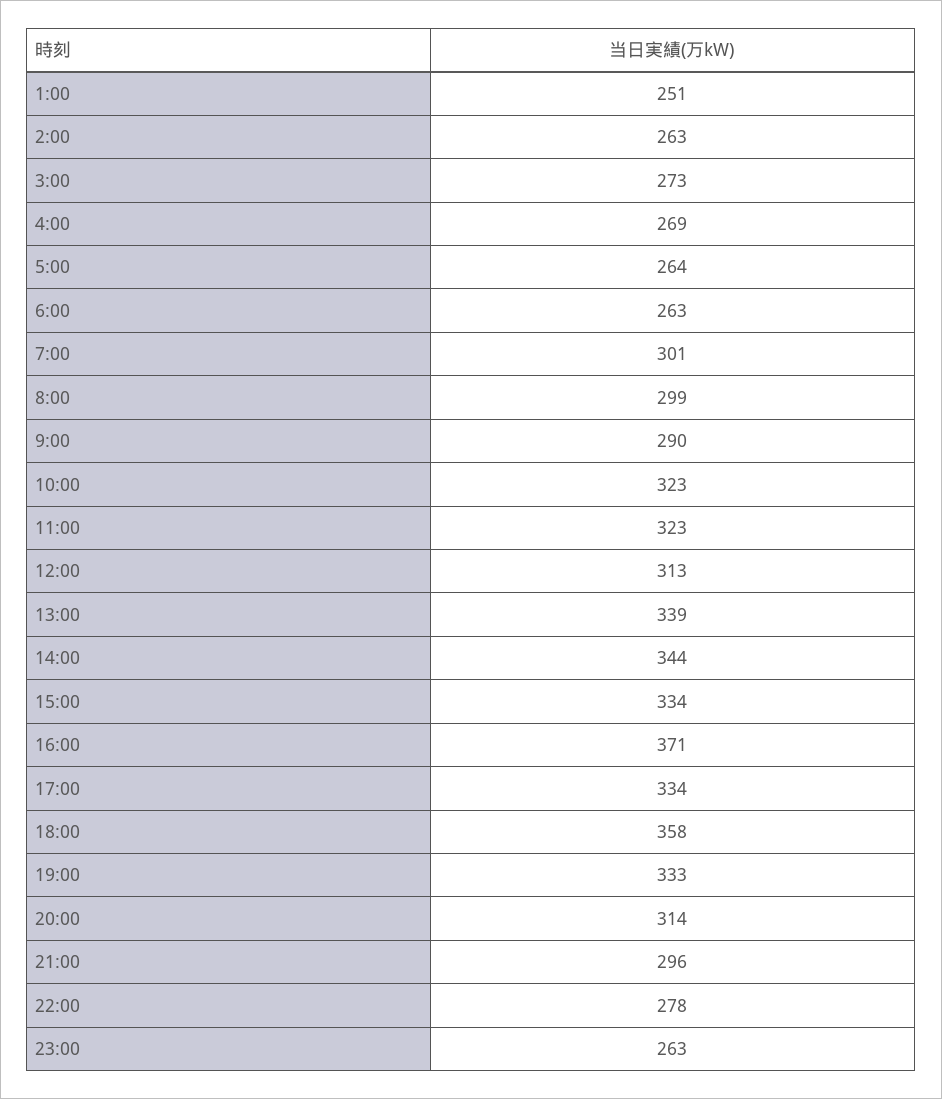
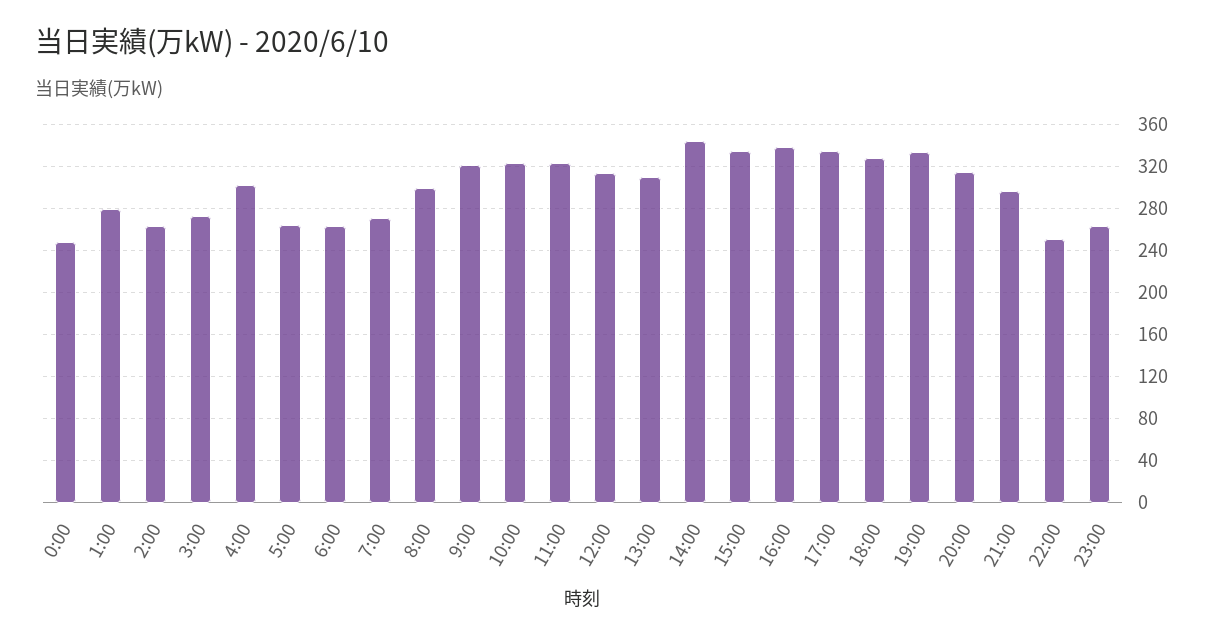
  {
-   "1:00": 251,
+   "1:00": 280,
    "2:00": 263,
    "3:00": 273,
-   "4:00": 269,
+   "4:00": 300,
    "5:00": 264,
    "6:00": 263,
-   "7:00": 301,
+   "7:00": 270,
    "8:00": 299,
-   "9:00": 290,
+   "9:00": 320,
    "10:00": 323,
    "11:00": 323,
    "12:00": 313,
-   "13:00": 339,
+   "13:00": 310,
    "14:00": 344,
    "15:00": 334,
-   "16:00": 371,
+   "16:00": 340,
    "17:00": 334,
-   "18:00": 358,
+   "18:00": 330,
    "19:00": 333,
    "20:00": 314,
    "21:00": 296,
-   "22:00": 278,
+   "22:00": 250,
-   "23:00": 263
+   "23:00": 263,
+   "0:00": 250
  }

